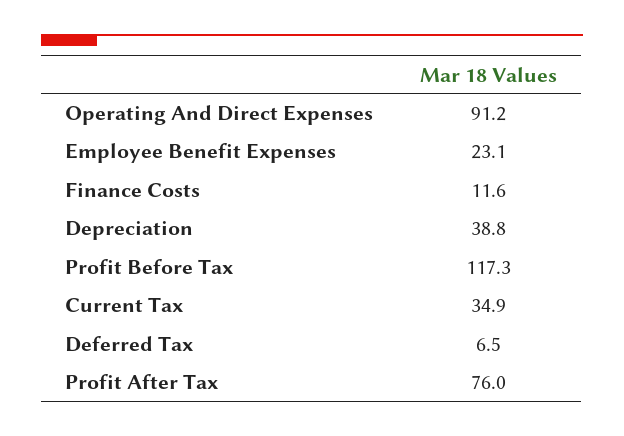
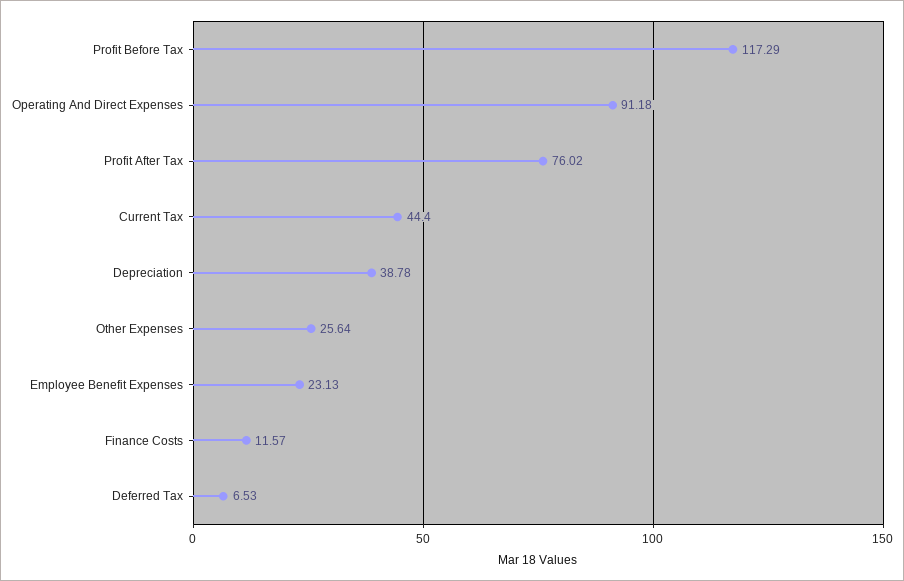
  {
    "Operating And Direct Expenses": 91.18,
    "Employee Benefit Expenses": 23.13,
    "Finance Costs": 11.57,
    "Depreciation": 38.78,
    "Profit Before Tax": 117.29,
-   "Current Tax": 34.9,
+   "Current Tax": 44.4,
    "Deferred Tax": 6.53,
-   "Profit After Tax": 76.02
+   "Profit After Tax": 76.02,
+   "Other Expenses": 25.64
  }

